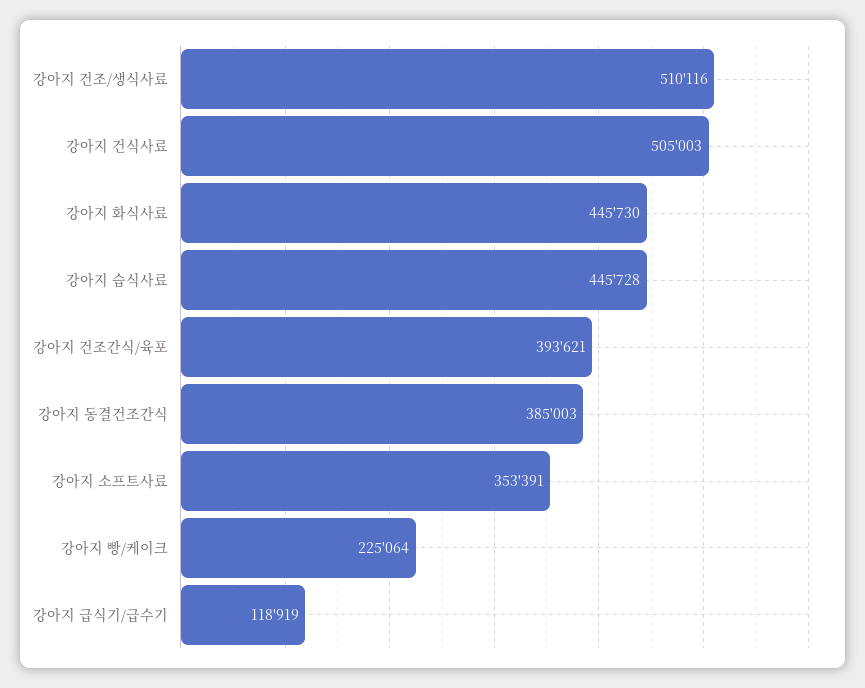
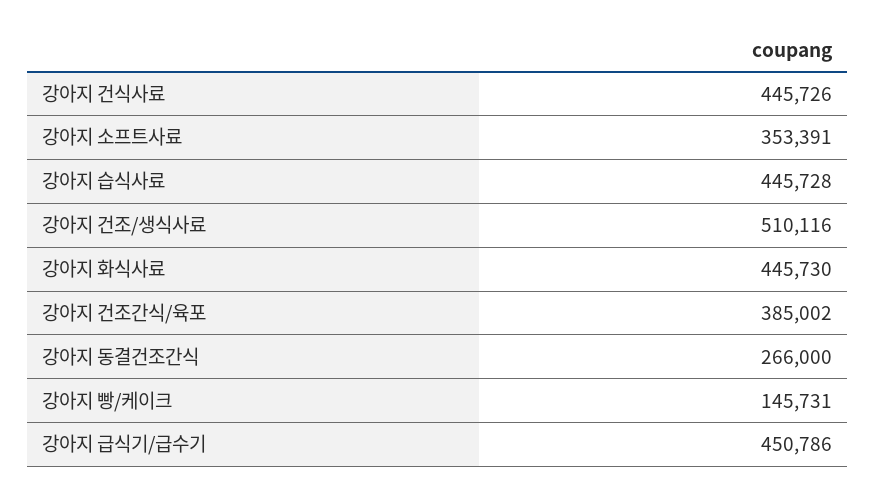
  {
    "강아지 건조/생식사료": 510116,
-   "강아지 건식사료": 505003,
+   "강아지 건식사료": 445726,
    "강아지 화식사료": 445730,
    "강아지 습식사료": 445728,
-   "강아지 건조간식/육포": 393621,
+   "강아지 건조간식/육포": 385002,
-   "강아지 동결건조간식": 385003,
+   "강아지 동결건조간식": 266000,
    "강아지 소프트사료": 353391,
-   "강아지 빵/케이크": 225064,
+   "강아지 빵/케이크": 145731,
-   "강아지 급식기/급수기": 118919
+   "강아지 급식기/급수기": 450786
  }

